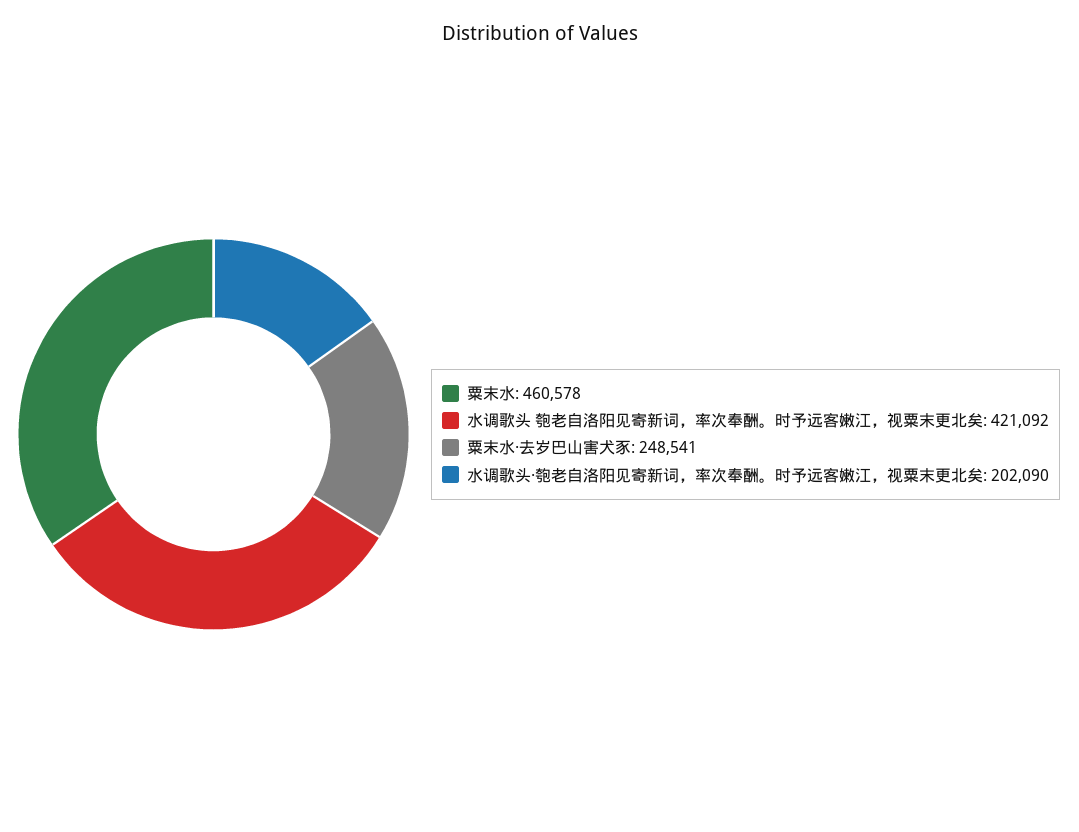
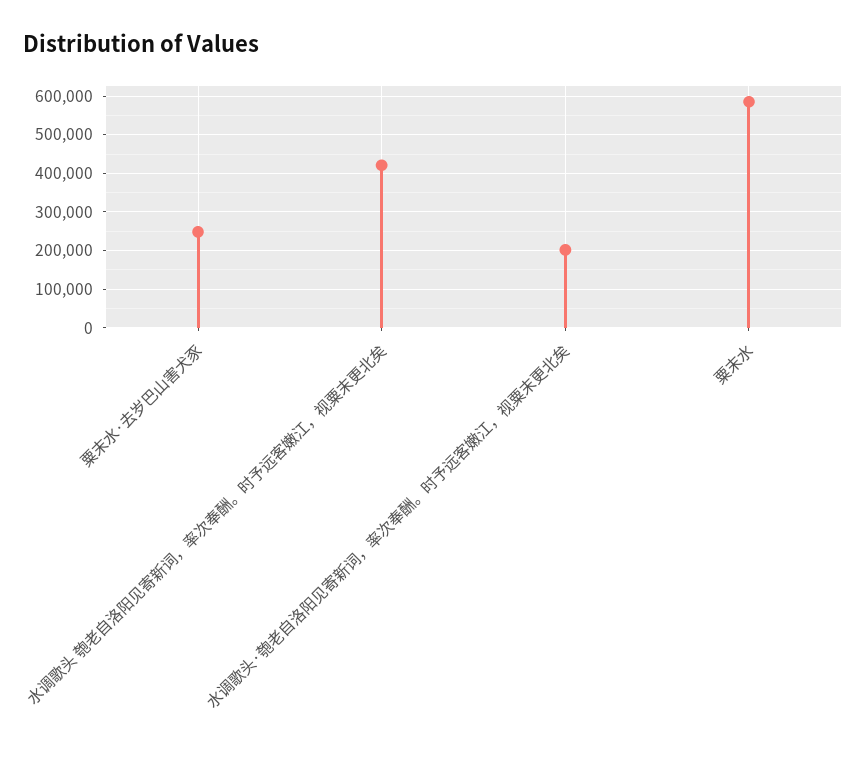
  {
-   "粟末水": 460578,
+   "粟末水": 580000,
    "水调歌头 匏老自洛阳见寄新词，率次奉酬。时予远客嫩江，视粟末更北矣": 421092,
    "粟末水·去岁巴山害犬豕": 248541,
    "水调歌头·匏老自洛阳见寄新词，率次奉酬。时予远客嫩江，视粟末更北矣": 202090
  }

